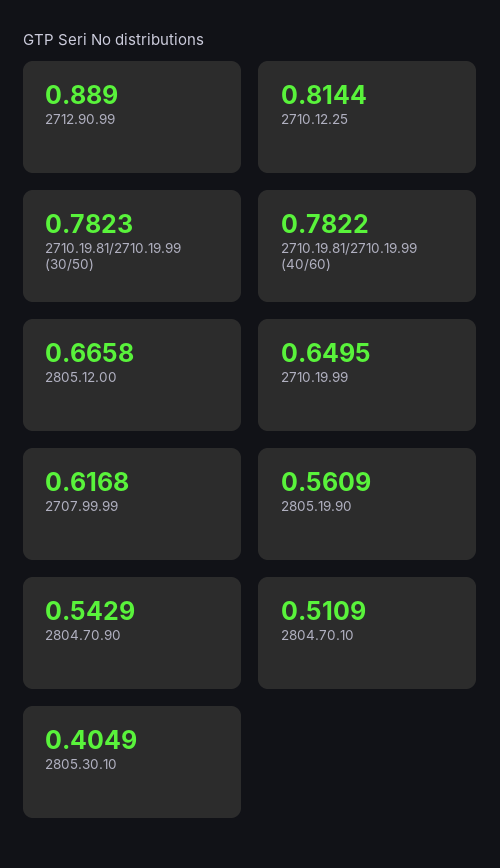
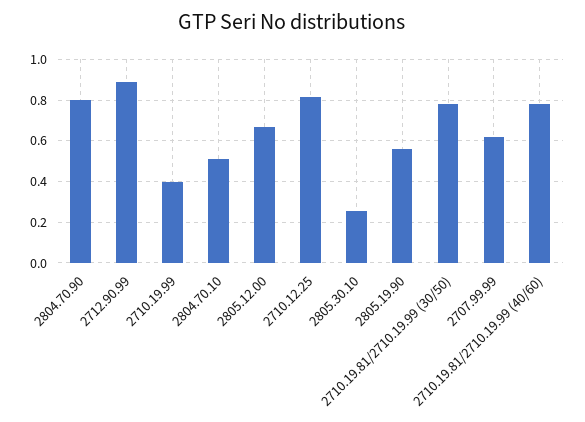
  {
    "2712.90.99": 0.889,
    "2710.12.25": 0.8144,
    "2710.19.81/2710.19.99 (30/50)": 0.7823,
    "2710.19.81/2710.19.99 (40/60)": 0.7822,
    "2805.12.00": 0.6658,
-   "2710.19.99": 0.6495,
+   "2710.19.99": 0.4,
    "2707.99.99": 0.6168,
    "2805.19.90": 0.5609,
-   "2804.70.90": 0.5429,
+   "2804.70.90": 0.8,
    "2804.70.10": 0.5109,
-   "2805.30.10": 0.4049
+   "2805.30.10": 0.25
  }

